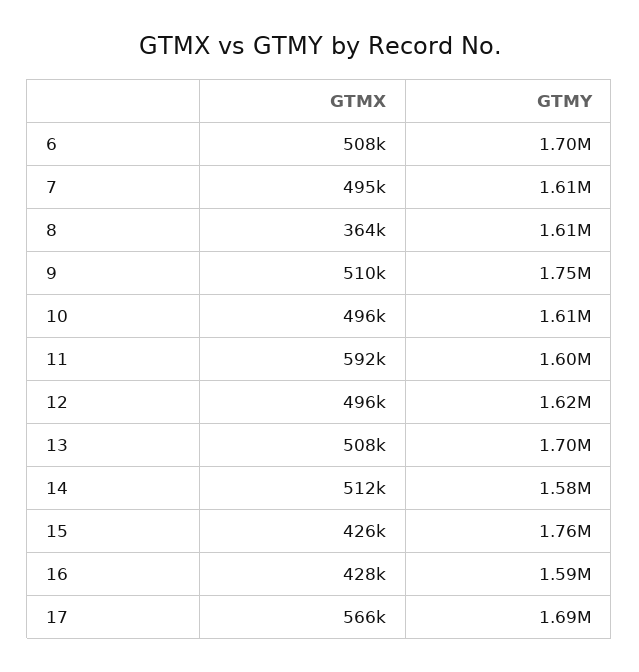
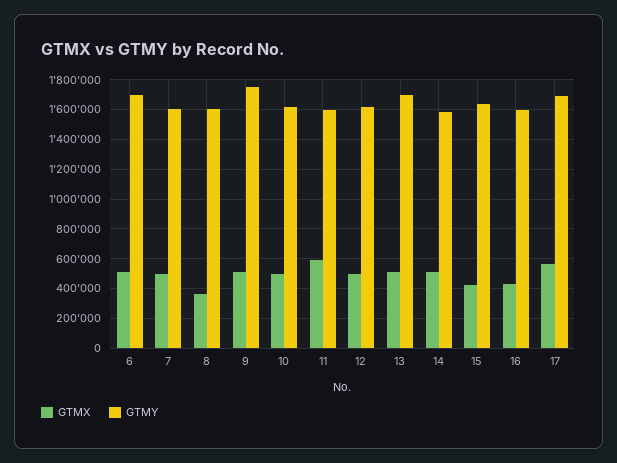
  {
    "GTMX": {
      "6": 508000,
      "7": 495000,
      "8": 364000,
      "9": 510000,
      "10": 496000,
      "11": 592000,
      "12": 496000,
      "13": 508000,
      "14": 512000,
      "15": 426000,
      "16": 428000,
      "17": 566000
    },
    "GTMY": {
      "6": 1700000,
      "7": 1610000,
      "8": 1610000,
      "9": 1750000,
      "10": 1610000,
      "11": 1600000,
      "12": 1620000,
      "13": 1700000,
      "14": 1580000,
-     "15": 1760000,
+     "15": 1650000,
      "16": 1590000,
      "17": 1690000
    }
  }

